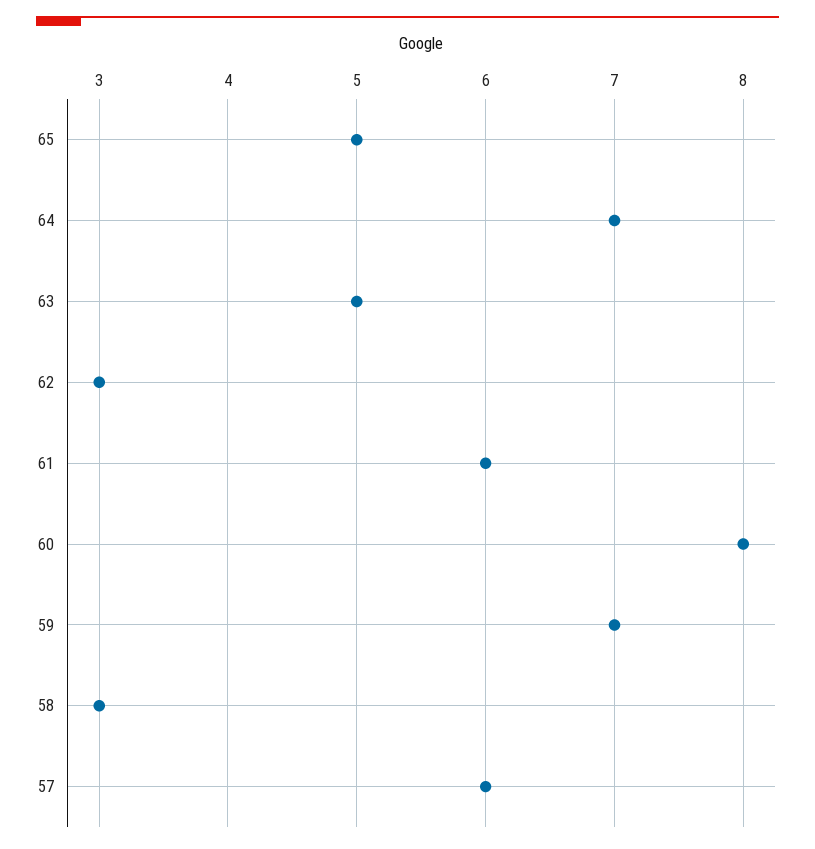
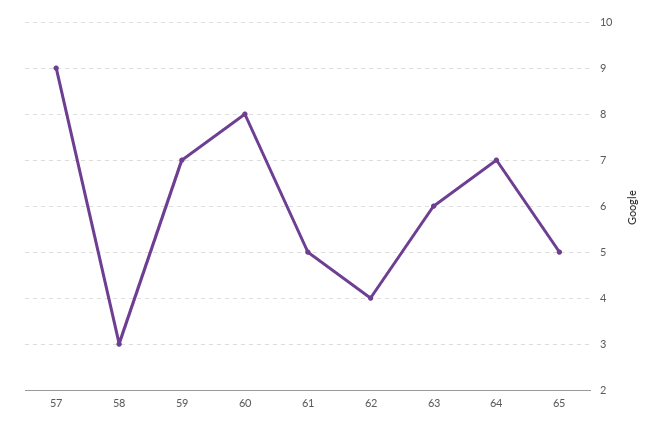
  {
    "65": 5,
    "64": 7,
-   "63": 5,
+   "63": 6,
-   "62": 3,
+   "62": 4,
-   "61": 6,
+   "61": 5,
    "60": 8,
    "59": 7,
    "58": 3,
-   "57": 6
+   "57": 9
  }

